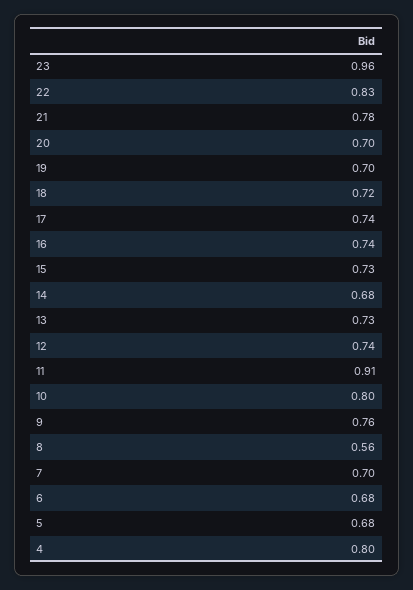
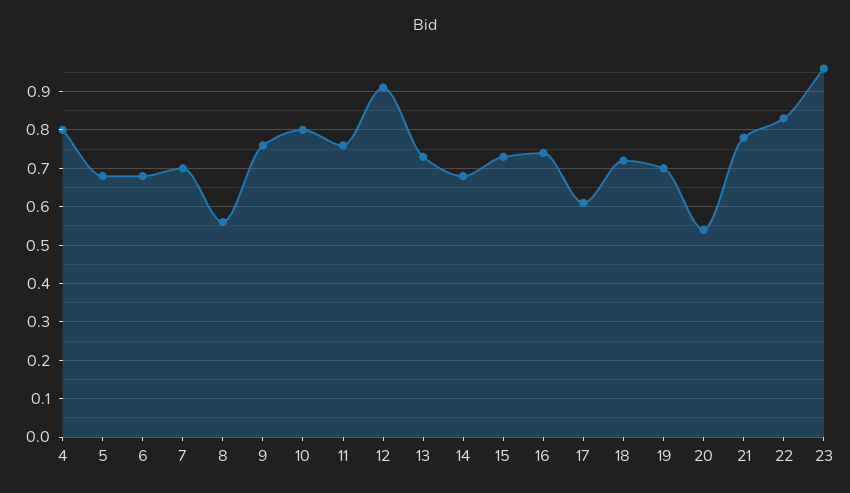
  {
    "23": 0.96,
    "22": 0.83,
    "21": 0.78,
-   "20": 0.7,
+   "20": 0.55,
    "19": 0.7,
    "18": 0.72,
-   "17": 0.74,
+   "17": 0.6,
    "16": 0.74,
    "15": 0.73,
    "14": 0.68,
    "13": 0.73,
-   "12": 0.74,
+   "12": 0.9,
-   "11": 0.91,
+   "11": 0.75,
    "10": 0.8,
    "9": 0.76,
    "8": 0.56,
    "7": 0.7,
    "6": 0.68,
    "5": 0.68,
    "4": 0.8
  }

